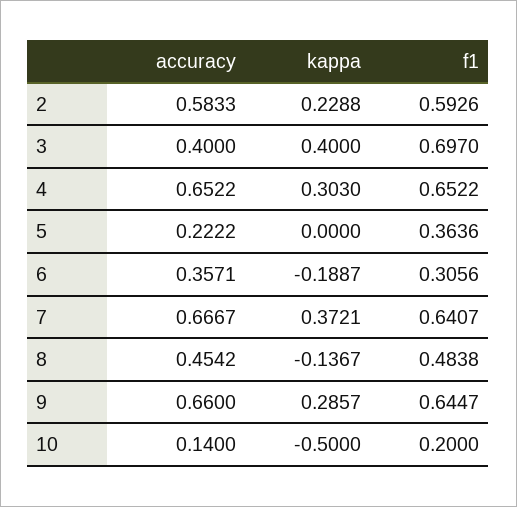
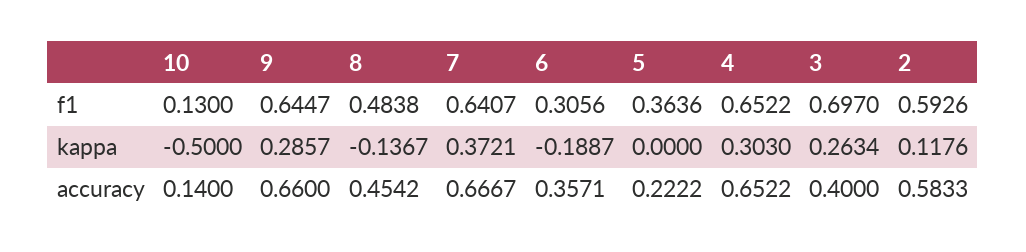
  {
    "accuracy": {
      "2": 0.5833,
      "3": 0.4,
      "4": 0.6522,
      "5": 0.2222,
      "6": 0.3571,
      "7": 0.6667,
      "8": 0.4542,
      "9": 0.66,
      "10": 0.14
    },
    "kappa": {
-     "2": 0.2288,
+     "2": 0.1176,
-     "3": 0.4,
+     "3": 0.2634,
      "4": 0.303,
      "5": 0,
      "6": -0.1887,
      "7": 0.3721,
      "8": -0.1367,
      "9": 0.2857,
      "10": -0.5
    },
    "f1": {
      "2": 0.5926,
      "3": 0.697,
      "4": 0.6522,
      "5": 0.3636,
      "6": 0.3056,
      "7": 0.6407,
      "8": 0.4838,
      "9": 0.6447,
-     "10": 0.2
+     "10": 0.13
    }
  }

